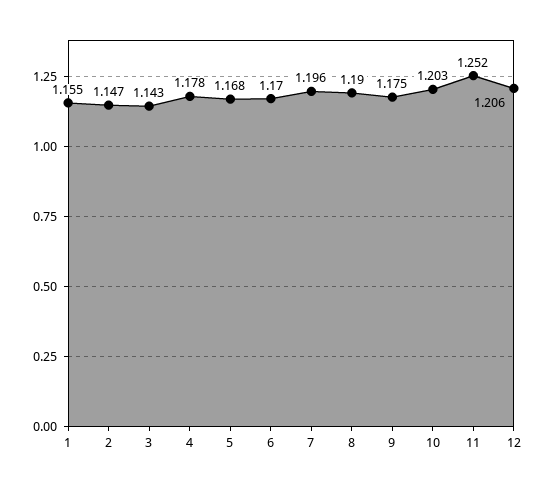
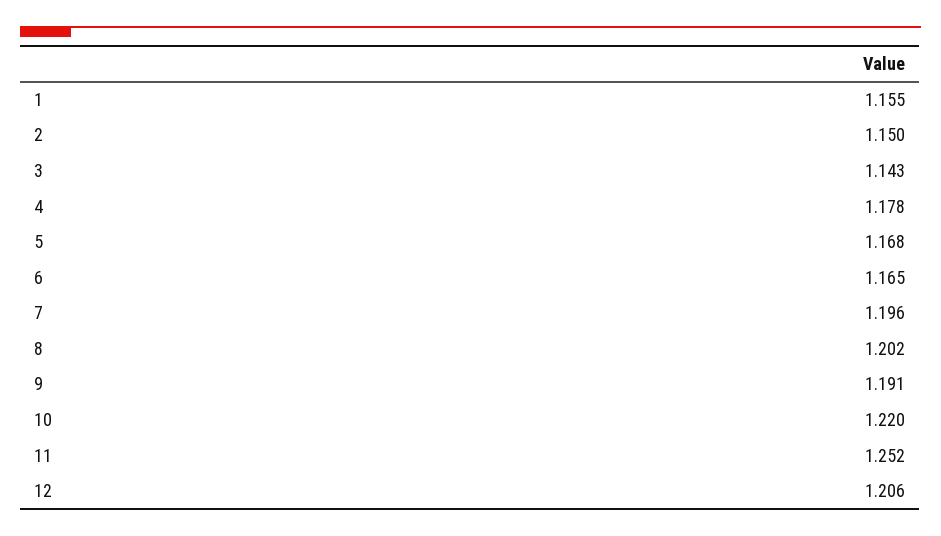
  {
    "1": 1.155,
-   "2": 1.147,
+   "2": 1.15,
    "3": 1.143,
    "4": 1.178,
    "5": 1.168,
-   "6": 1.17,
+   "6": 1.165,
    "7": 1.196,
-   "8": 1.19,
+   "8": 1.202,
-   "9": 1.175,
+   "9": 1.191,
-   "10": 1.203,
+   "10": 1.22,
    "11": 1.252,
    "12": 1.206
  }

